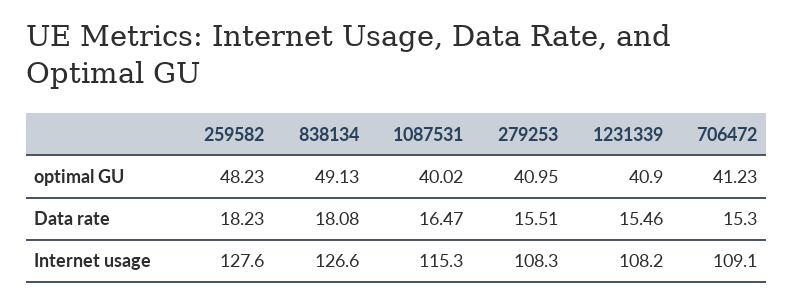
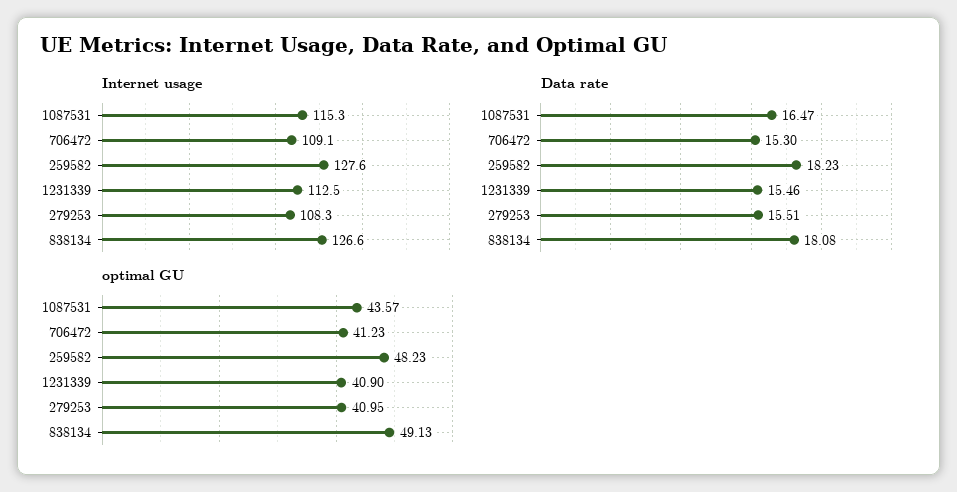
  {
    "optimal GU": {
      "259582": 48.23,
      "838134": 49.13,
-     "1087531": 40.02,
+     "1087531": 43.57,
      "279253": 40.95,
      "1231339": 40.9,
      "706472": 41.23
    },
    "Data rate": {
      "259582": 18.23,
      "838134": 18.08,
      "1087531": 16.47,
      "279253": 15.51,
      "1231339": 15.46,
      "706472": 15.3
    },
    "Internet usage": {
      "259582": 127.6,
      "838134": 126.6,
      "1087531": 115.3,
      "279253": 108.3,
-     "1231339": 108.2,
+     "1231339": 112.5,
      "706472": 109.1
    }
  }

